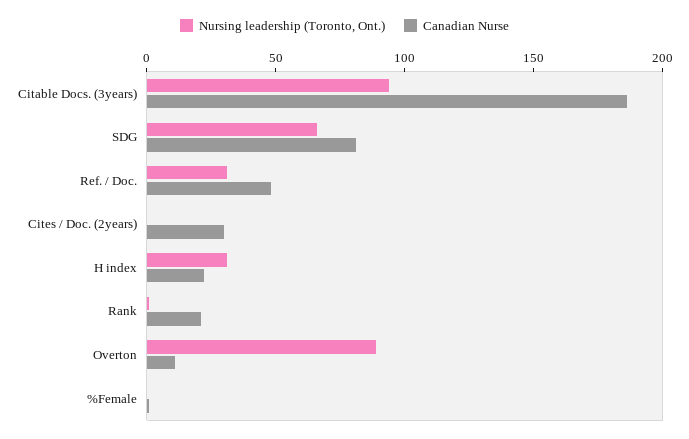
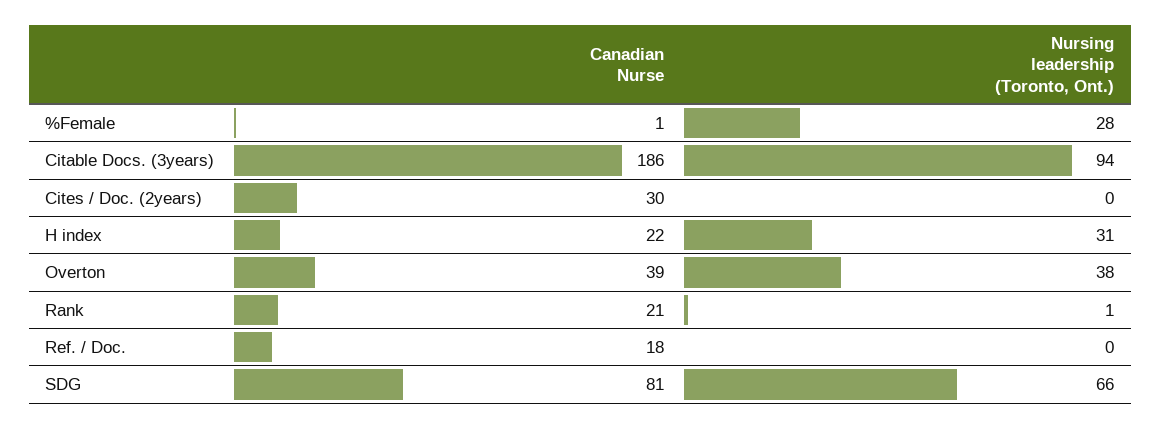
  {
    "Nursing leadership (Toronto, Ont.)": {
      "Citable Docs. (3years)": 94,
      "SDG": 66,
-     "Ref. / Doc.": 30,
+     "Ref. / Doc.": 0,
      "Cites / Doc. (2years)": 0,
      "H index": 31,
      "Rank": 1,
-     "Overton": 90,
+     "Overton": 38,
-     "%Female": 0
+     "%Female": 28
    },
    "Canadian Nurse": {
      "Citable Docs. (3years)": 186,
      "SDG": 81,
-     "Ref. / Doc.": 50,
+     "Ref. / Doc.": 18,
      "Cites / Doc. (2years)": 30,
      "H index": 22,
      "Rank": 21,
-     "Overton": 10,
+     "Overton": 39,
      "%Female": 1
    }
  }

